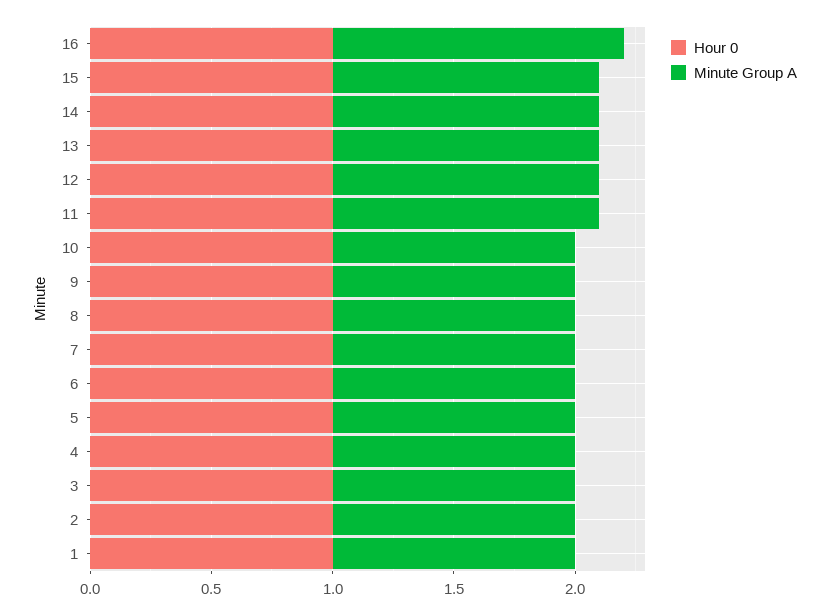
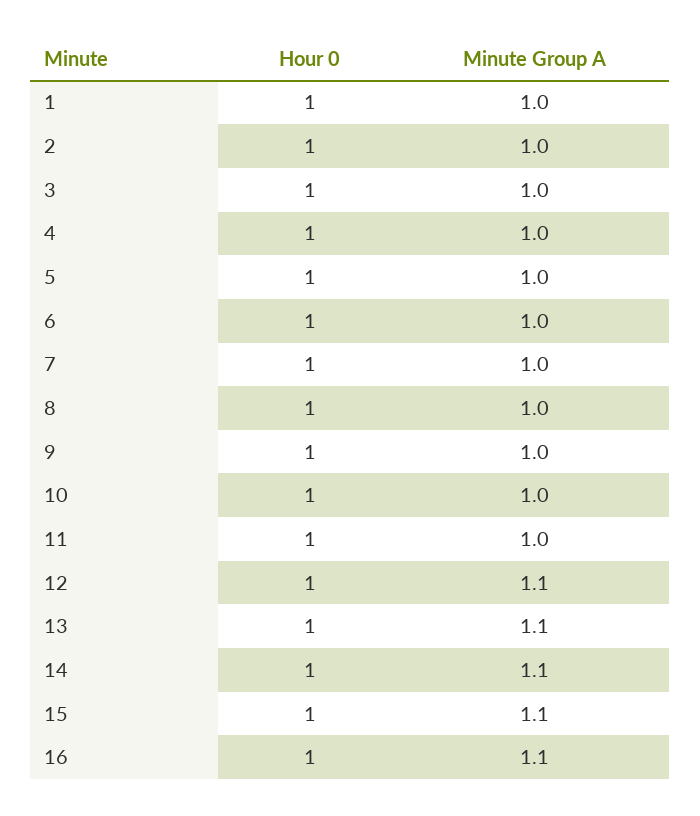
  {
    "Hour 0": {
      "16": 1,
      "15": 1,
      "14": 1,
      "13": 1,
      "12": 1,
      "11": 1,
      "10": 1,
      "9": 1,
      "8": 1,
      "7": 1,
      "6": 1,
      "5": 1,
      "4": 1,
      "3": 1,
      "2": 1,
      "1": 1
    },
    "Minute Group A": {
-     "16": 1.2,
+     "16": 1.1,
      "15": 1.1,
      "14": 1.1,
      "13": 1.1,
      "12": 1.1,
-     "11": 1.1,
+     "11": 1,
      "10": 1,
      "9": 1,
      "8": 1,
      "7": 1,
      "6": 1,
      "5": 1,
      "4": 1,
      "3": 1,
      "2": 1,
      "1": 1
    }
  }

